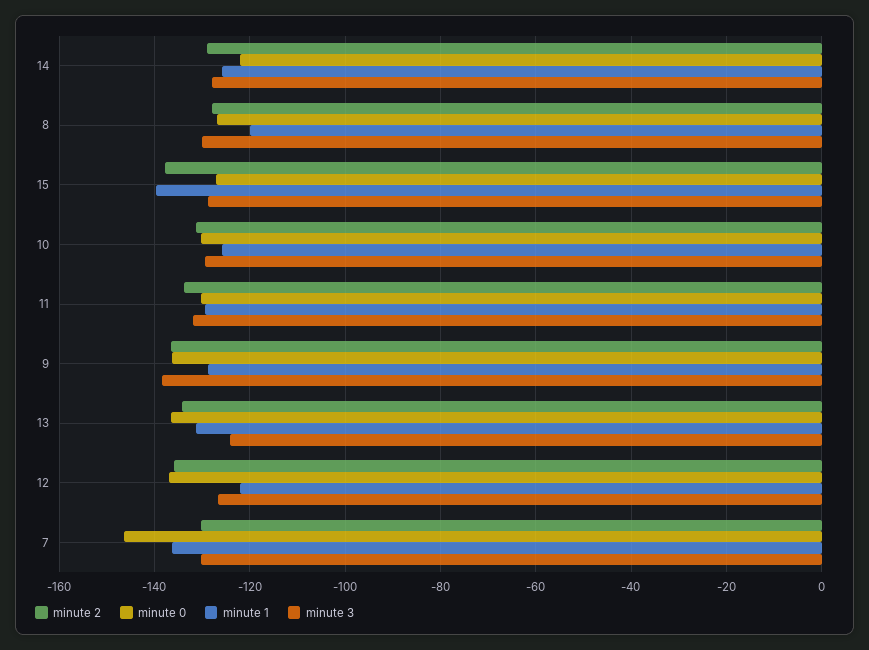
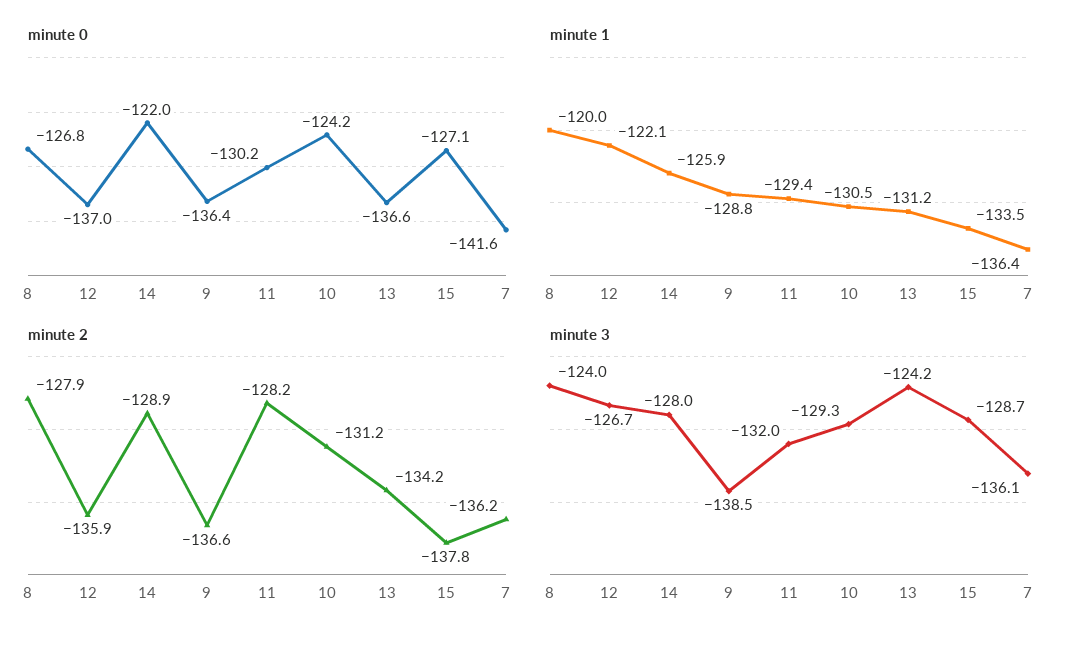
  {
    "minute 2": {
      "14": -128.9,
      "8": -127.9,
      "15": -137.8,
      "10": -131.2,
-     "11": -134,
+     "11": -128.2,
      "9": -136.6,
      "13": -134.2,
      "12": -135.9,
-     "7": -130
+     "7": -136.2
    },
    "minute 0": {
      "14": -122,
      "8": -126.8,
      "15": -127.1,
-     "10": -130,
+     "10": -124.2,
      "11": -130.2,
      "9": -136.4,
      "13": -136.6,
      "12": -137,
-     "7": -146
+     "7": -141.6
    },
    "minute 1": {
      "14": -125.9,
      "8": -120,
-     "15": -140,
+     "15": -133.5,
-     "10": -126,
+     "10": -130.5,
      "11": -129.4,
      "9": -128.8,
      "13": -131.2,
      "12": -122.1,
      "7": -136.4
    },
    "minute 3": {
      "14": -128,
-     "8": -130,
+     "8": -124,
      "15": -128.7,
      "10": -129.3,
      "11": -132,
      "9": -138.5,
      "13": -124.2,
      "12": -126.7,
-     "7": -130
+     "7": -136.1
    }
  }

